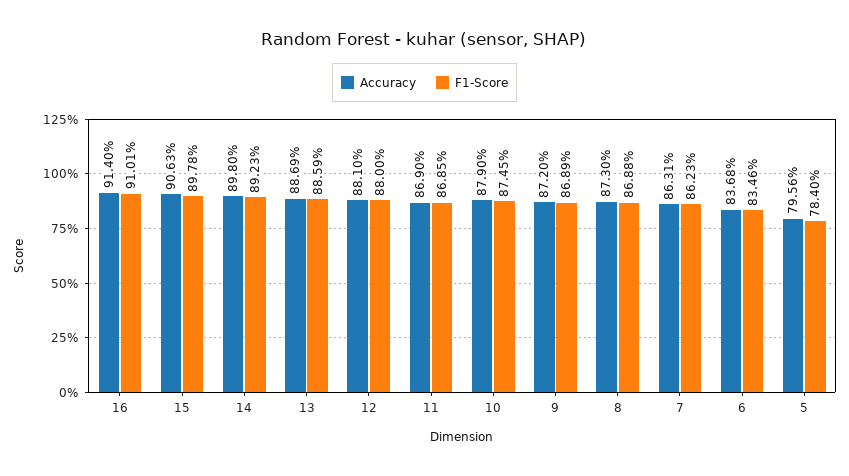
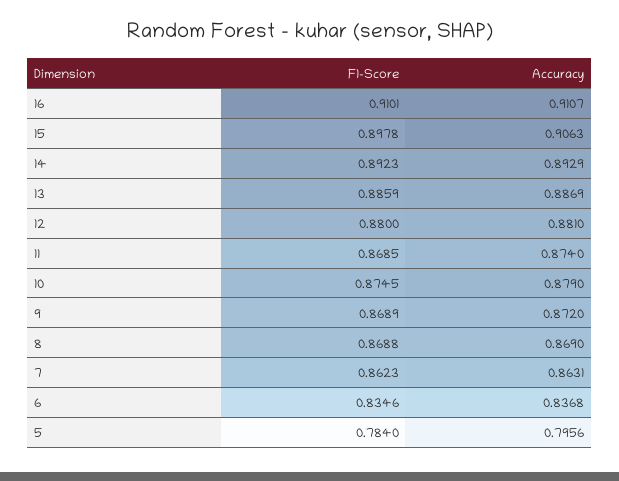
  {
    "Accuracy": {
-     "16": 0.914,
+     "16": 0.9107,
      "15": 0.9063,
-     "14": 0.898,
+     "14": 0.8929,
      "13": 0.8869,
      "12": 0.881,
-     "11": 0.869,
+     "11": 0.874,
      "10": 0.879,
      "9": 0.872,
-     "8": 0.873,
+     "8": 0.869,
      "7": 0.8631,
      "6": 0.8368,
      "5": 0.7956
    },
    "F1-Score": {
      "16": 0.9101,
      "15": 0.8978,
      "14": 0.8923,
      "13": 0.8859,
      "12": 0.88,
      "11": 0.8685,
      "10": 0.8745,
      "9": 0.8689,
      "8": 0.8688,
      "7": 0.8623,
      "6": 0.8346,
      "5": 0.784
    }
  }

